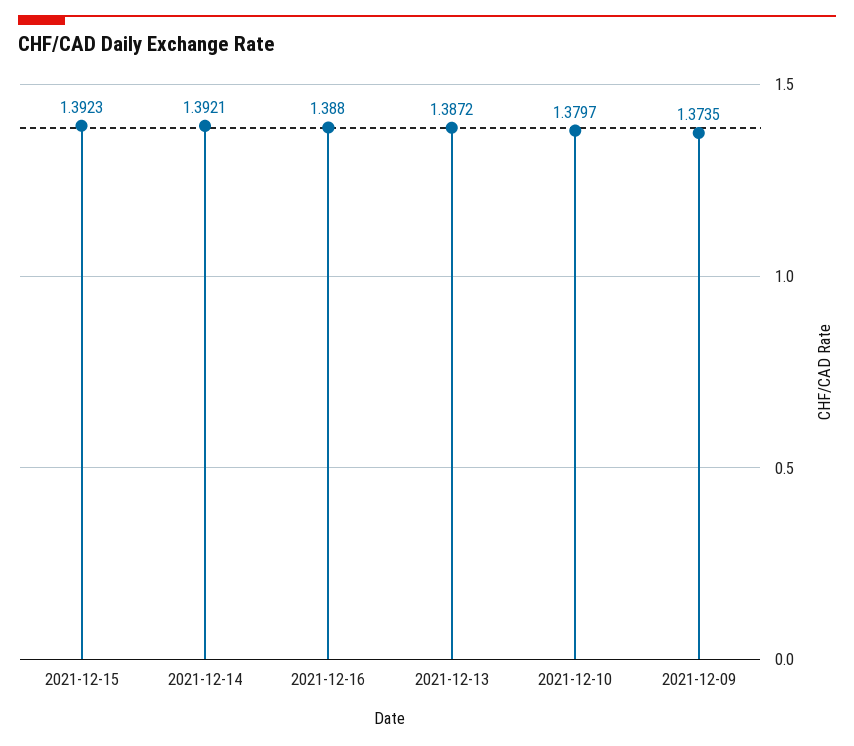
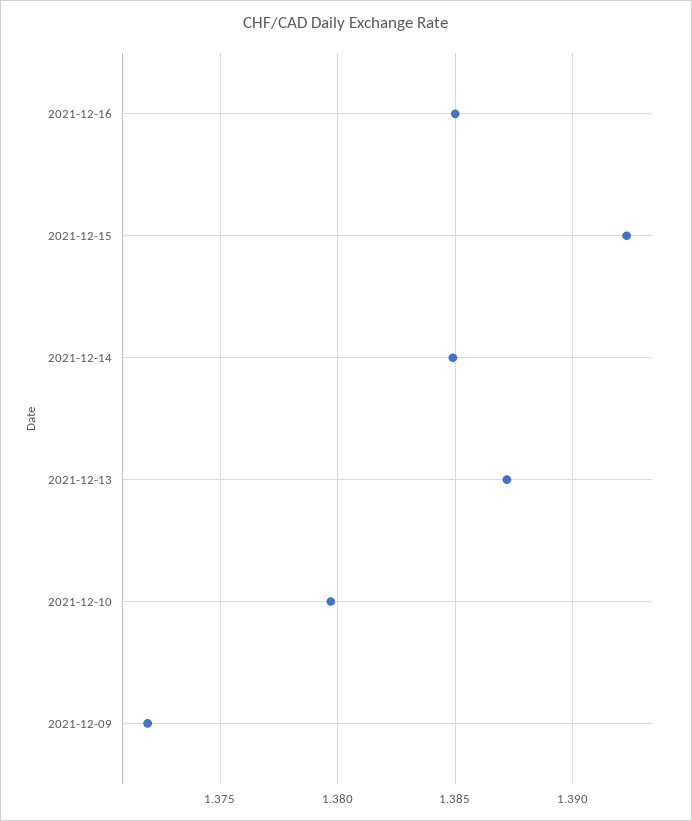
  {
    "2021-12-15": 1.3923,
-   "2021-12-14": 1.3921,
+   "2021-12-14": 1.385,
-   "2021-12-16": 1.388,
+   "2021-12-16": 1.385,
    "2021-12-13": 1.3872,
    "2021-12-10": 1.3797,
-   "2021-12-09": 1.3735
+   "2021-12-09": 1.372
  }

